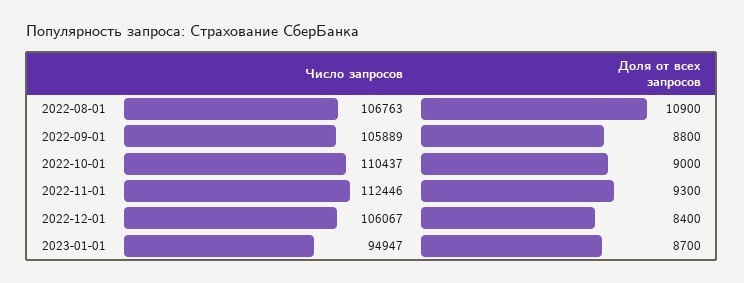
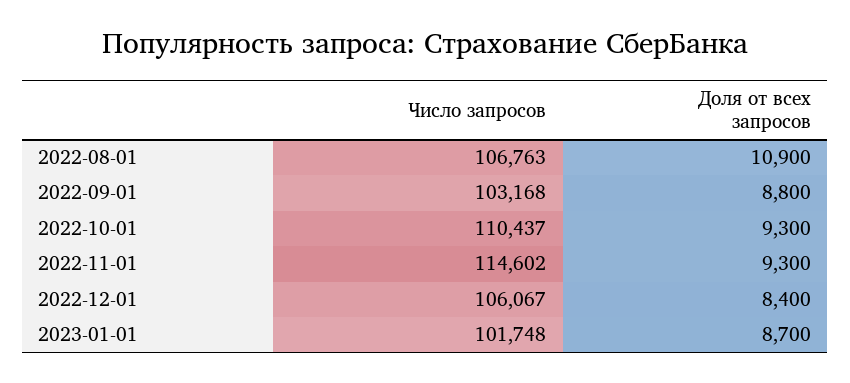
  {
    "Число запросов": {
      "2022-08-01": 106763,
-     "2022-09-01": 105889,
+     "2022-09-01": 103168,
      "2022-10-01": 110437,
-     "2022-11-01": 112446,
+     "2022-11-01": 114602,
      "2022-12-01": 106067,
-     "2023-01-01": 94947
+     "2023-01-01": 101748
    },
    "Доля от всех запросов": {
      "2022-08-01": 10900,
      "2022-09-01": 8800,
-     "2022-10-01": 9000,
+     "2022-10-01": 9300,
      "2022-11-01": 9300,
      "2022-12-01": 8400,
      "2023-01-01": 8700
    }
  }

